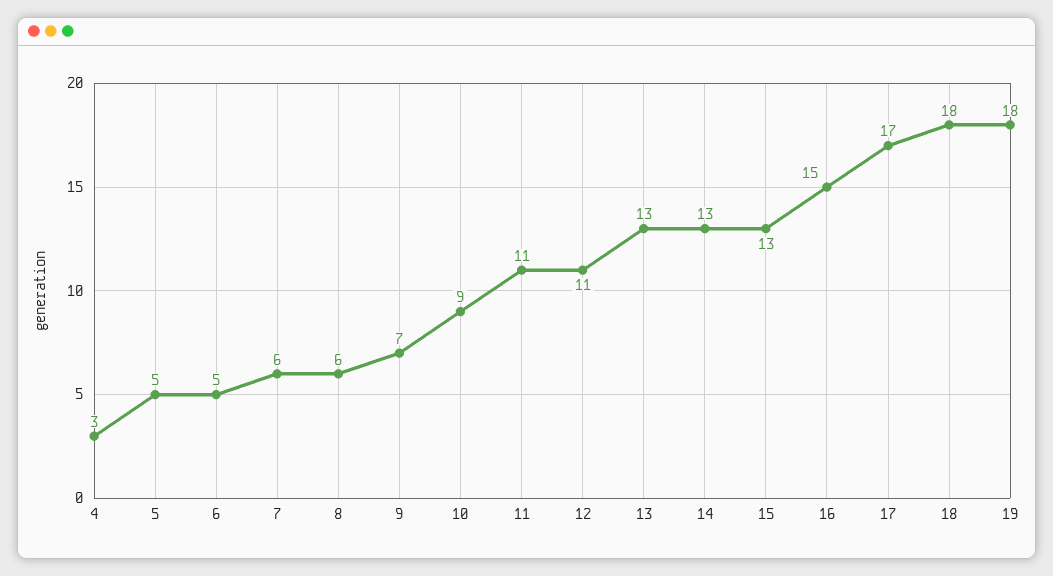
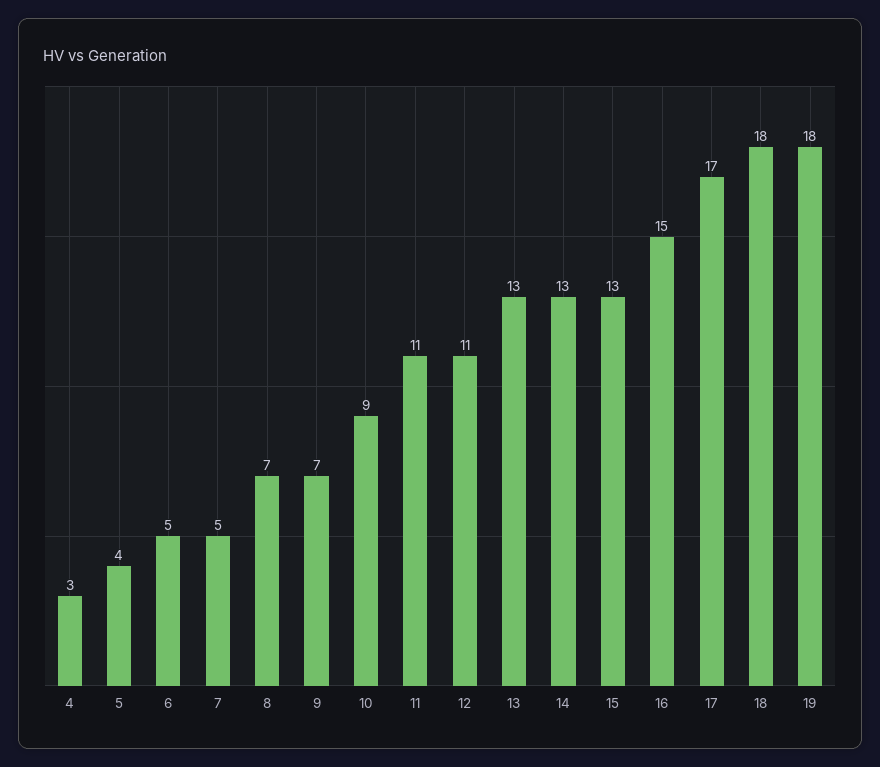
  {
    "4": 3,
-   "5": 5,
+   "5": 4,
    "6": 5,
-   "7": 6,
+   "7": 5,
-   "8": 6,
+   "8": 7,
    "9": 7,
    "10": 9,
    "11": 11,
    "12": 11,
    "13": 13,
    "14": 13,
    "15": 13,
    "16": 15,
    "17": 17,
    "18": 18,
    "19": 18
  }

